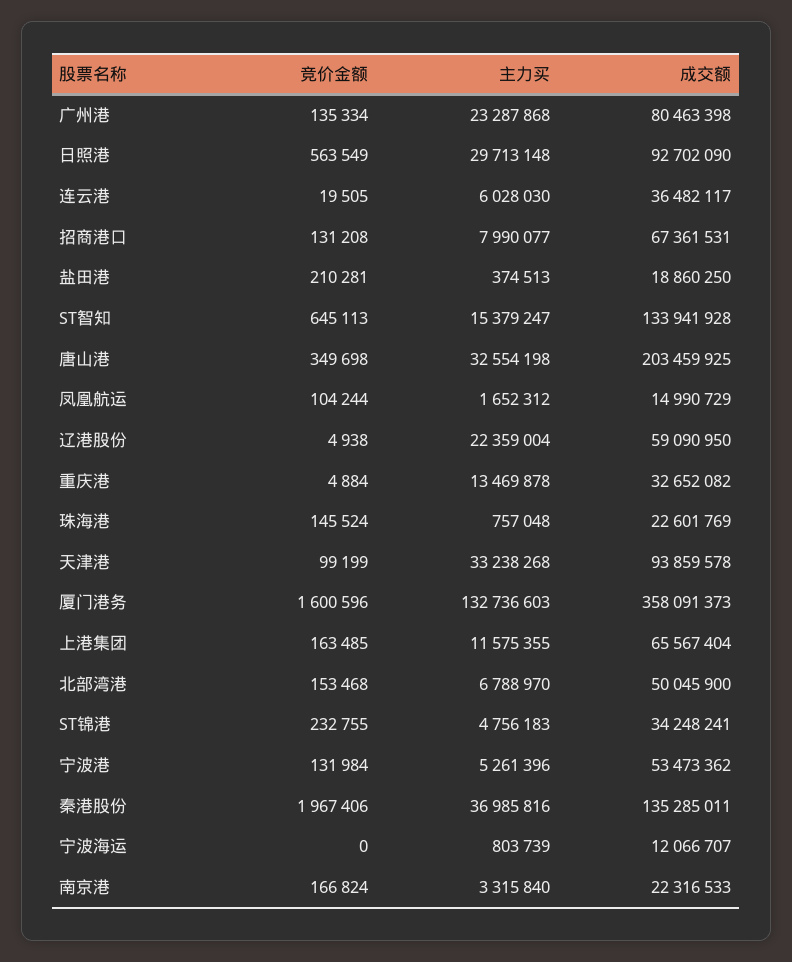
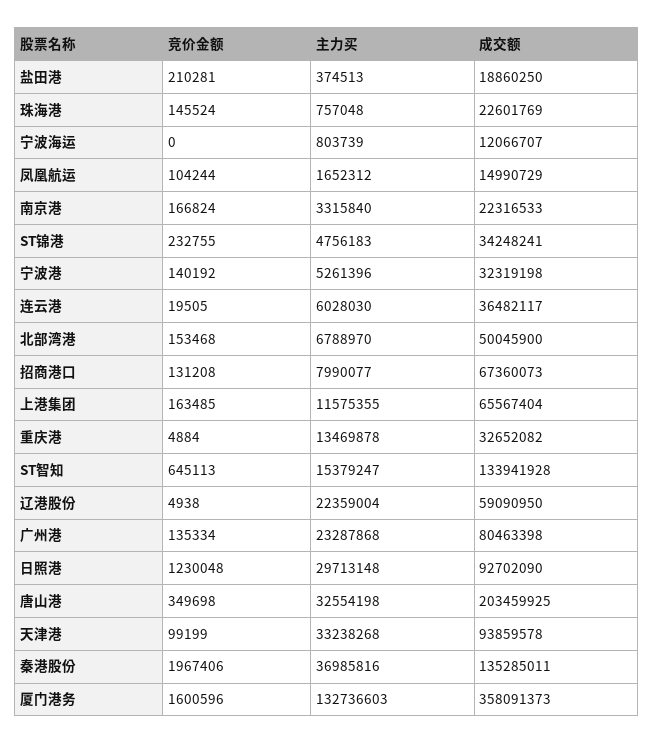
  {
    "竞价金额": {
      "广州港": 135334,
-     "日照港": 563549,
+     "日照港": 1230048,
      "连云港": 19505,
      "招商港口": 131208,
      "盐田港": 210281,
      "ST智知": 645113,
      "唐山港": 349698,
      "凤凰航运": 104244,
      "辽港股份": 4938,
      "重庆港": 4884,
      "珠海港": 145524,
      "天津港": 99199,
      "厦门港务": 1600596,
      "上港集团": 163485,
      "北部湾港": 153468,
      "ST锦港": 232755,
-     "宁波港": 131984,
+     "宁波港": 140192,
      "秦港股份": 1967406,
      "宁波海运": 0,
      "南京港": 166824
    },
    "主力买": {
      "广州港": 23287868,
      "日照港": 29713148,
      "连云港": 6028030,
      "招商港口": 7990077,
      "盐田港": 374513,
      "ST智知": 15379247,
      "唐山港": 32554198,
      "凤凰航运": 1652312,
      "辽港股份": 22359004,
      "重庆港": 13469878,
      "珠海港": 757048,
      "天津港": 33238268,
      "厦门港务": 132736603,
      "上港集团": 11575355,
      "北部湾港": 6788970,
      "ST锦港": 4756183,
      "宁波港": 5261396,
      "秦港股份": 36985816,
      "宁波海运": 803739,
      "南京港": 3315840
    },
    "成交额": {
      "广州港": 80463398,
      "日照港": 92702090,
      "连云港": 36482117,
-     "招商港口": 67361531,
+     "招商港口": 67360073,
      "盐田港": 18860250,
      "ST智知": 133941928,
      "唐山港": 203459925,
      "凤凰航运": 14990729,
      "辽港股份": 59090950,
      "重庆港": 32652082,
      "珠海港": 22601769,
      "天津港": 93859578,
      "厦门港务": 358091373,
      "上港集团": 65567404,
      "北部湾港": 50045900,
      "ST锦港": 34248241,
-     "宁波港": 53473362,
+     "宁波港": 32319198,
      "秦港股份": 135285011,
      "宁波海运": 12066707,
      "南京港": 22316533
    }
  }

